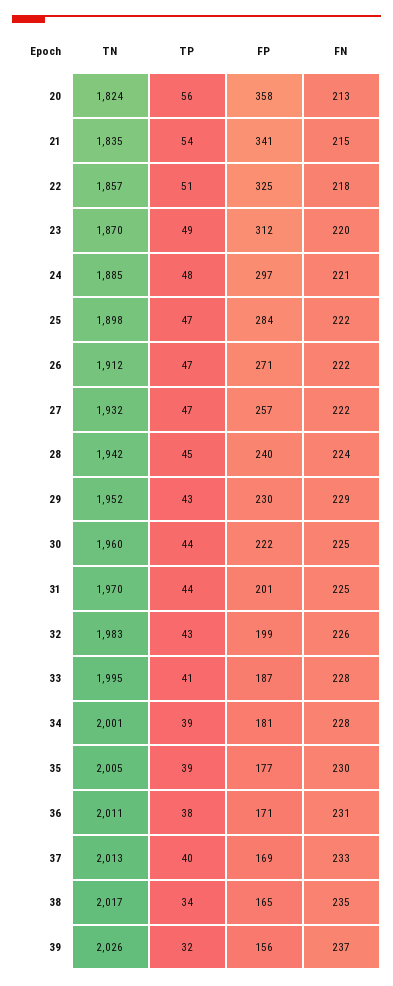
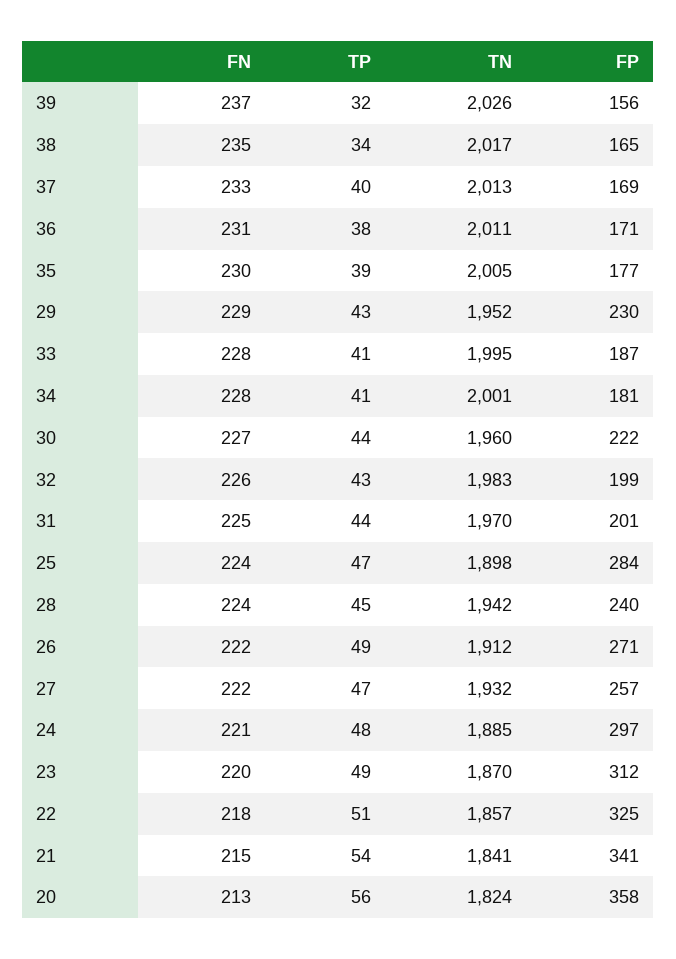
  {
    "TN": {
      "20": 1824,
-     "21": 1835,
+     "21": 1841,
      "22": 1857,
      "23": 1870,
      "24": 1885,
      "25": 1898,
      "26": 1912,
      "27": 1932,
      "28": 1942,
      "29": 1952,
      "30": 1960,
      "31": 1970,
      "32": 1983,
      "33": 1995,
      "34": 2001,
      "35": 2005,
      "36": 2011,
      "37": 2013,
      "38": 2017,
      "39": 2026
    },
    "TP": {
      "20": 56,
      "21": 54,
      "22": 51,
      "23": 49,
      "24": 48,
      "25": 47,
-     "26": 47,
+     "26": 49,
      "27": 47,
      "28": 45,
      "29": 43,
      "30": 44,
      "31": 44,
      "32": 43,
      "33": 41,
-     "34": 39,
+     "34": 41,
      "35": 39,
      "36": 38,
      "37": 40,
      "38": 34,
      "39": 32
    },
    "FP": {
      "20": 358,
      "21": 341,
      "22": 325,
      "23": 312,
      "24": 297,
      "25": 284,
      "26": 271,
      "27": 257,
      "28": 240,
      "29": 230,
      "30": 222,
      "31": 201,
      "32": 199,
      "33": 187,
      "34": 181,
      "35": 177,
      "36": 171,
      "37": 169,
      "38": 165,
      "39": 156
    },
    "FN": {
      "20": 213,
      "21": 215,
      "22": 218,
      "23": 220,
      "24": 221,
-     "25": 222,
+     "25": 224,
      "26": 222,
      "27": 222,
      "28": 224,
      "29": 229,
-     "30": 225,
+     "30": 227,
      "31": 225,
      "32": 226,
      "33": 228,
      "34": 228,
      "35": 230,
      "36": 231,
      "37": 233,
      "38": 235,
      "39": 237
    }
  }

